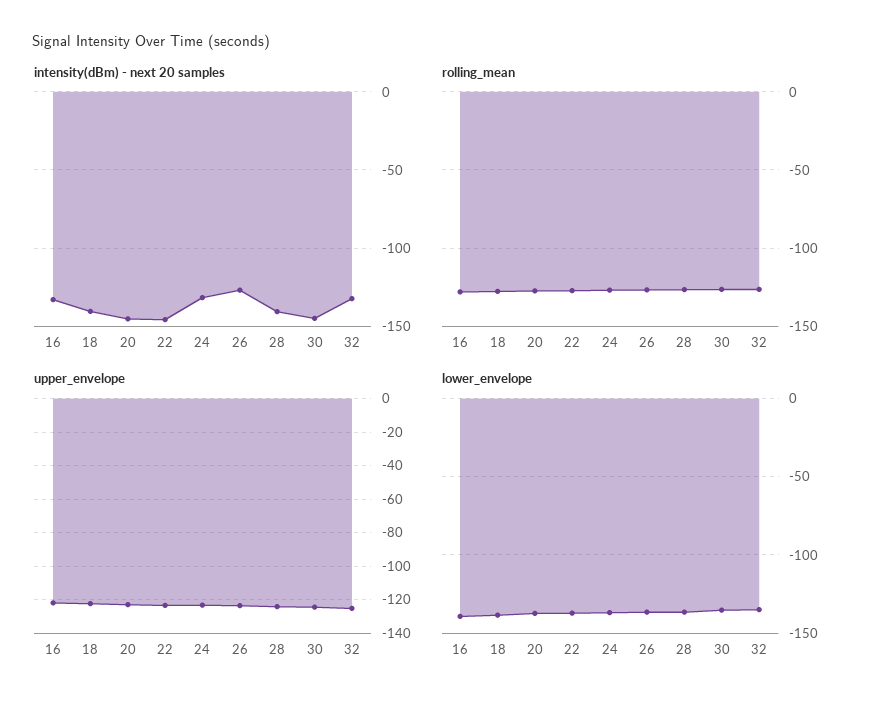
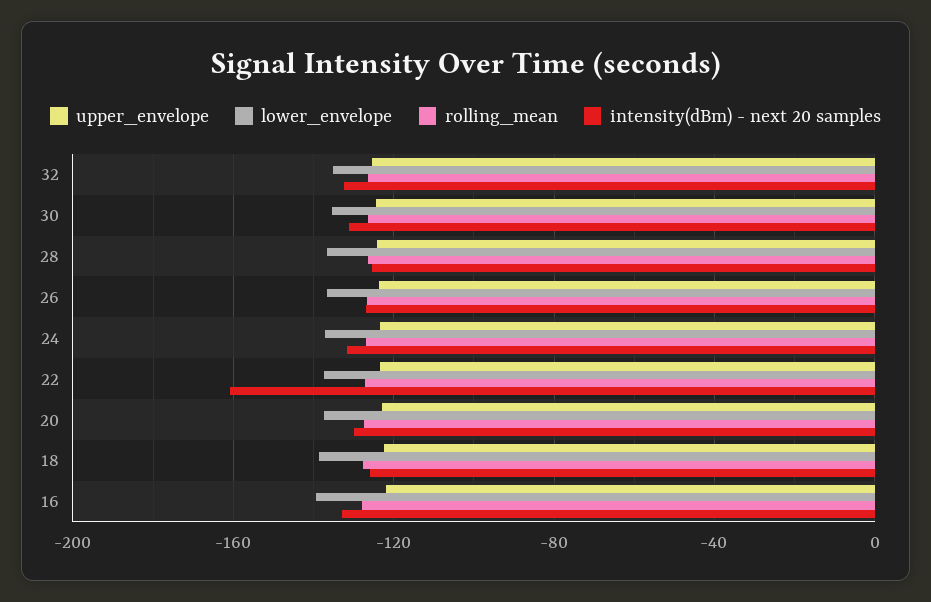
  {
    "intensity(dBm) - next 20 samples": {
      "16": -135,
-     "18": -140,
+     "18": -125,
-     "20": -145,
+     "20": -130,
-     "22": -145,
+     "22": -160,
      "24": -130,
      "26": -125,
-     "28": -140,
+     "28": -125,
-     "30": -145,
+     "30": -130,
      "32": -130
    },
    "rolling_mean": {
      "16": -130,
      "18": -130,
      "20": -125,
      "22": -125,
      "24": -125,
      "26": -125,
      "28": -125,
      "30": -125,
      "32": -125
    },
    "upper_envelope": {
      "16": -120,
      "18": -125,
      "20": -125,
      "22": -125,
      "24": -125,
      "26": -125,
      "28": -125,
      "30": -125,
      "32": -125
    },
    "lower_envelope": {
      "16": -140,
      "18": -140,
      "20": -135,
      "22": -135,
      "24": -135,
      "26": -135,
      "28": -135,
      "30": -135,
      "32": -135
    }
  }

